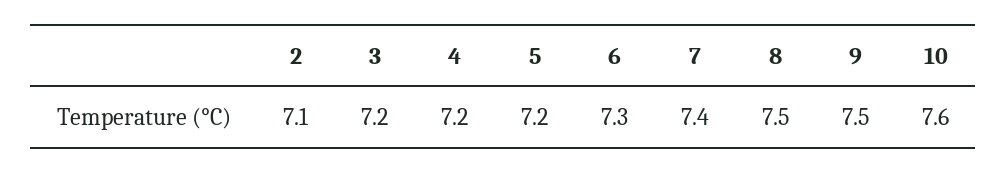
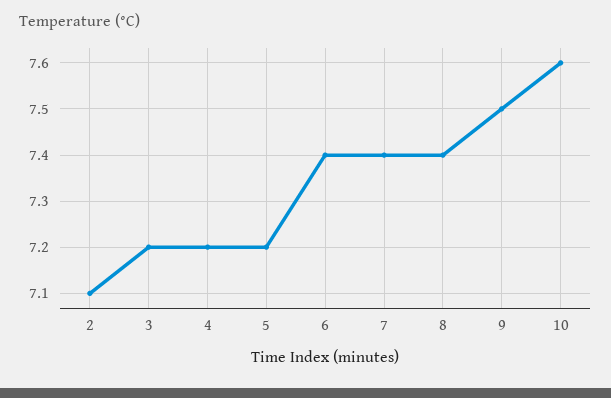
  {
    "2": 7.1,
    "3": 7.2,
    "4": 7.2,
    "5": 7.2,
-   "6": 7.3,
+   "6": 7.4,
    "7": 7.4,
-   "8": 7.5,
+   "8": 7.4,
    "9": 7.5,
    "10": 7.6
  }

